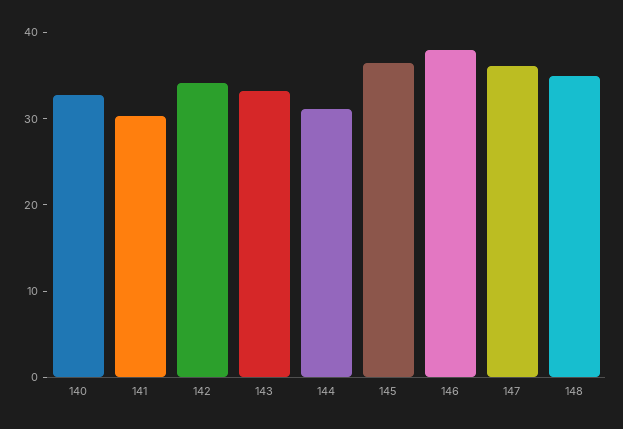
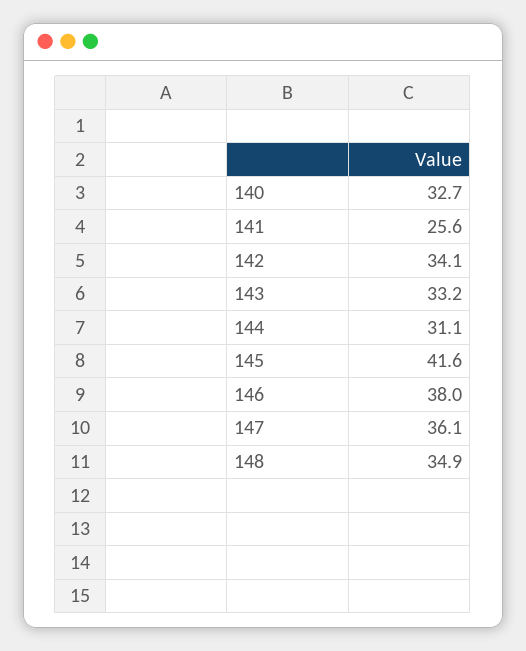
  {
    "140": 32.7,
-   "141": 30,
+   "141": 25.6,
    "142": 34.1,
    "143": 33.2,
    "144": 31.1,
-   "145": 36,
+   "145": 41.6,
    "146": 38,
    "147": 36.1,
    "148": 34.9
  }

